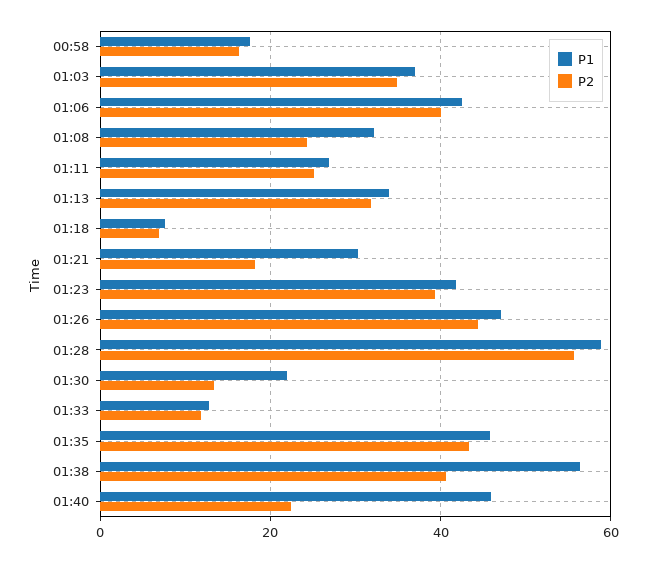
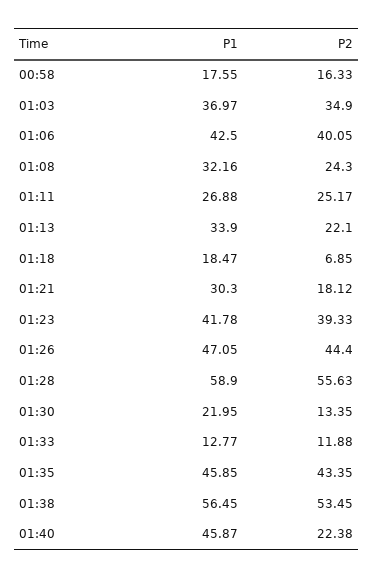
  {
    "P1": {
      "00:58": 17.55,
      "01:03": 36.97,
      "01:06": 42.5,
      "01:08": 32.16,
      "01:11": 26.88,
      "01:13": 33.9,
-     "01:18": 8,
+     "01:18": 18.47,
      "01:21": 30.3,
      "01:23": 41.78,
      "01:26": 47.05,
      "01:28": 58.9,
      "01:30": 21.95,
      "01:33": 12.77,
      "01:35": 45.85,
      "01:38": 56.45,
      "01:40": 45.87
    },
    "P2": {
      "00:58": 16.33,
      "01:03": 34.9,
      "01:06": 40.05,
      "01:08": 24.3,
      "01:11": 25.17,
-     "01:13": 32,
+     "01:13": 22.1,
      "01:18": 6.85,
      "01:21": 18.12,
      "01:23": 39.33,
      "01:26": 44.4,
      "01:28": 55.63,
      "01:30": 13.35,
      "01:33": 11.88,
      "01:35": 43.35,
-     "01:38": 40,
+     "01:38": 53.45,
      "01:40": 22.38
    }
  }

